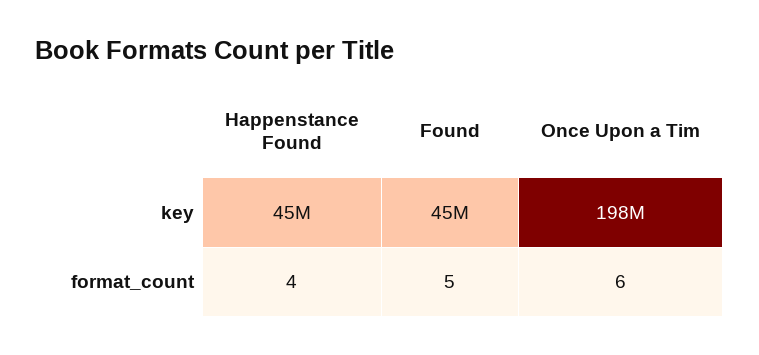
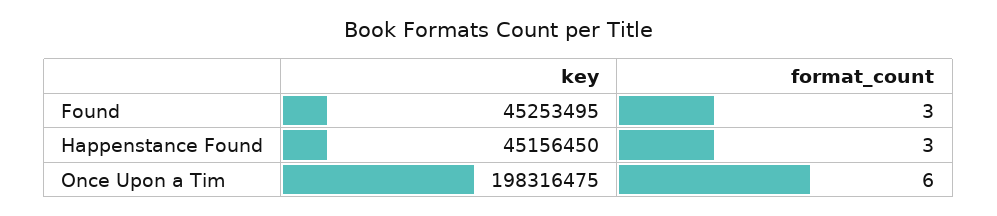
  {
    "Happenstance Found": {
      "key": 45156450,
-     "format_count": 4
+     "format_count": 3
    },
    "Found": {
      "key": 45253495,
-     "format_count": 5
+     "format_count": 3
    },
    "Once Upon a Tim": {
      "key": 198316475,
      "format_count": 6
    }
  }

